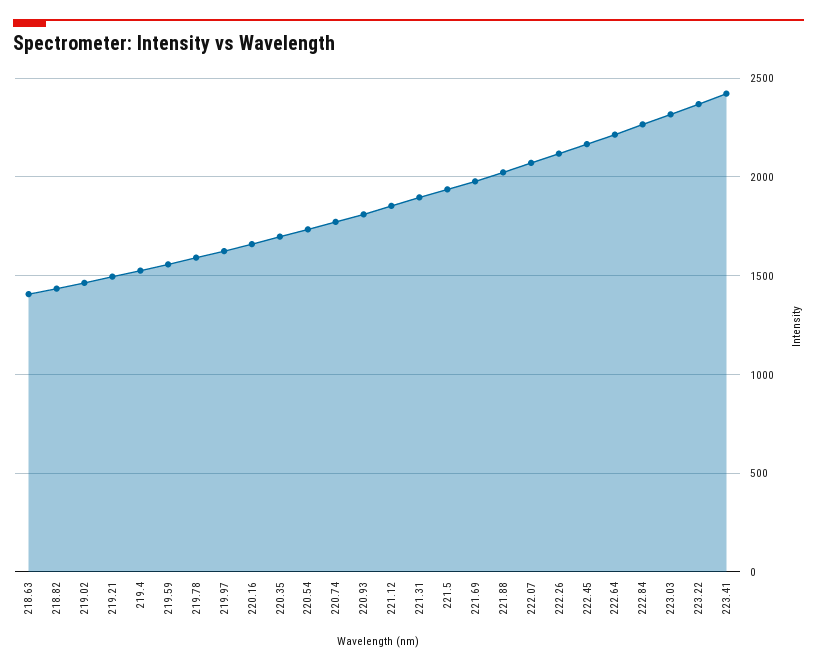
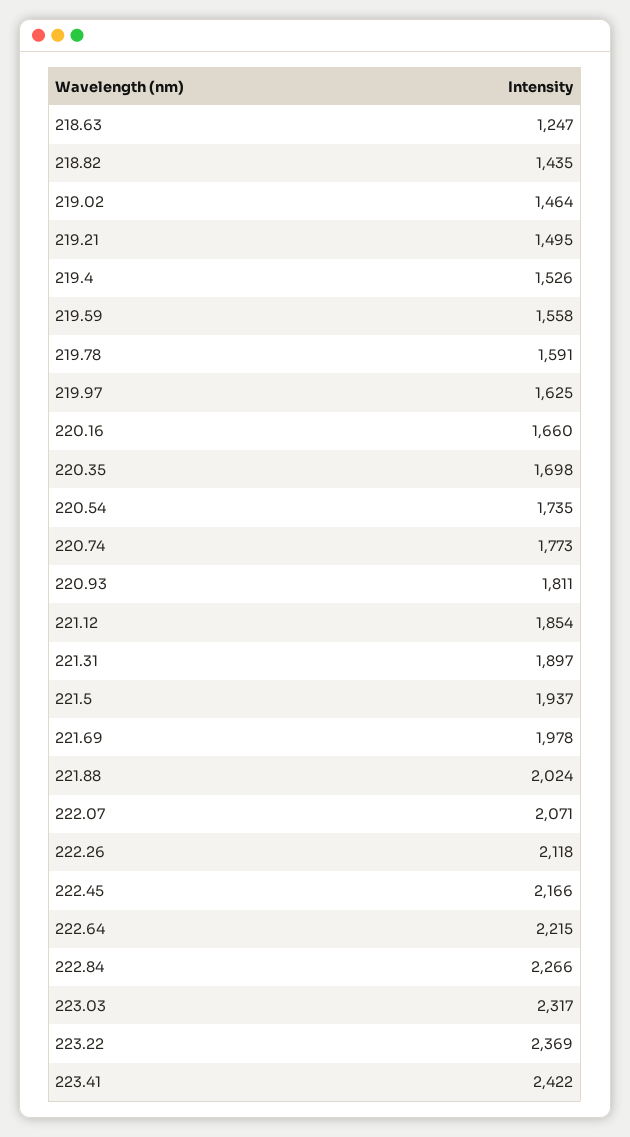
  {
-   "218.63": 1400,
+   "218.63": 1247,
    "218.82": 1435,
    "219.02": 1464,
    "219.21": 1495,
    "219.4": 1526,
    "219.59": 1558,
    "219.78": 1591,
    "219.97": 1625,
    "220.16": 1660,
    "220.35": 1698,
    "220.54": 1735,
    "220.74": 1773,
    "220.93": 1811,
    "221.12": 1854,
    "221.31": 1897,
    "221.5": 1937,
    "221.69": 1978,
    "221.88": 2024,
    "222.07": 2071,
    "222.26": 2118,
    "222.45": 2166,
    "222.64": 2215,
    "222.84": 2266,
    "223.03": 2317,
    "223.22": 2369,
    "223.41": 2422
  }

